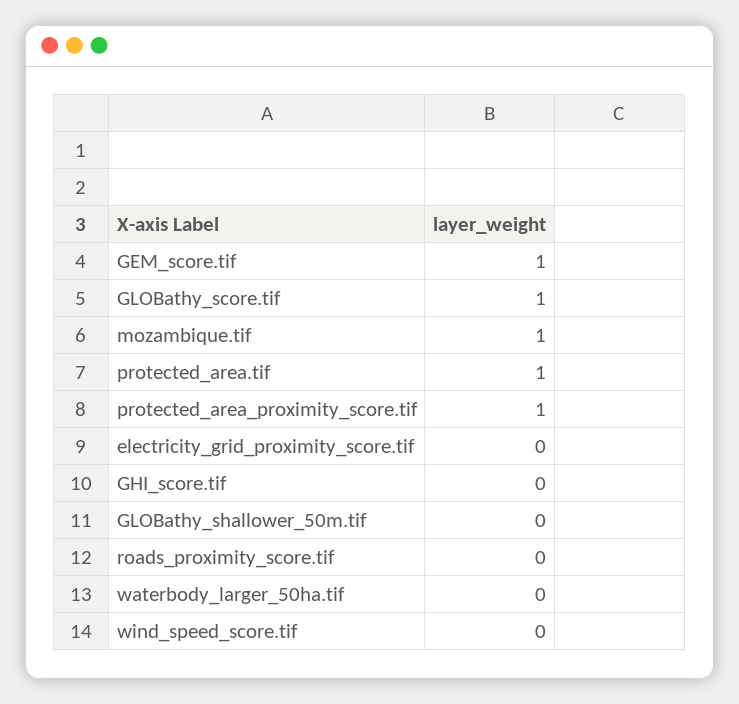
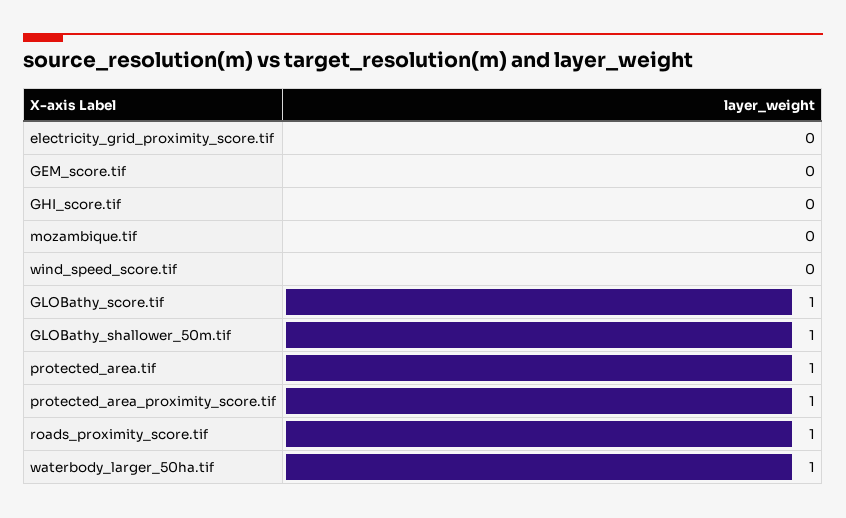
  {
-   "GEM_score.tif": 1,
+   "GEM_score.tif": 0,
    "GLOBathy_score.tif": 1,
-   "mozambique.tif": 1,
+   "mozambique.tif": 0,
    "protected_area.tif": 1,
    "protected_area_proximity_score.tif": 1,
    "electricity_grid_proximity_score.tif": 0,
    "GHI_score.tif": 0,
-   "GLOBathy_shallower_50m.tif": 0,
+   "GLOBathy_shallower_50m.tif": 1,
-   "roads_proximity_score.tif": 0,
+   "roads_proximity_score.tif": 1,
-   "waterbody_larger_50ha.tif": 0,
+   "waterbody_larger_50ha.tif": 1,
    "wind_speed_score.tif": 0
  }

